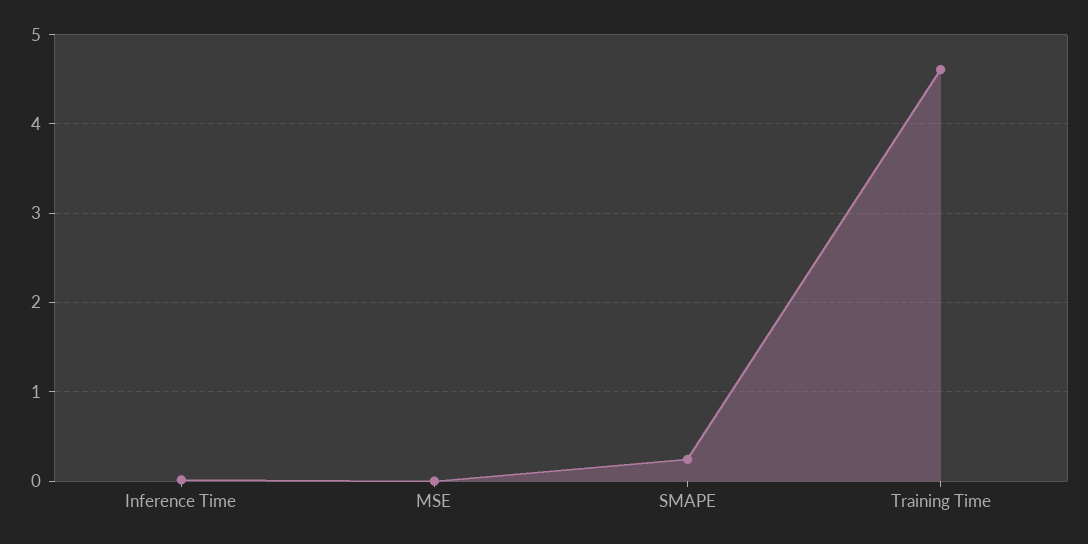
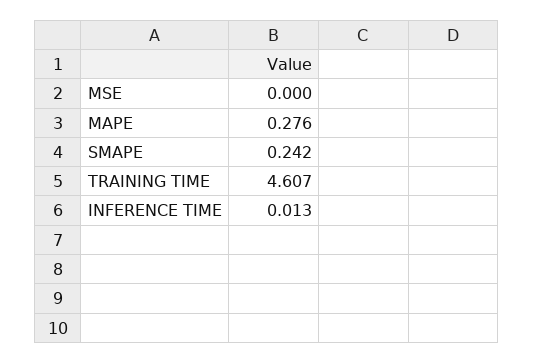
  {
    "Inference Time": 0.013,
    "MSE": 0,
    "SMAPE": 0.242,
-   "Training Time": 4.607
+   "Training Time": 4.607,
+   "MAPE": 0.276
  }

